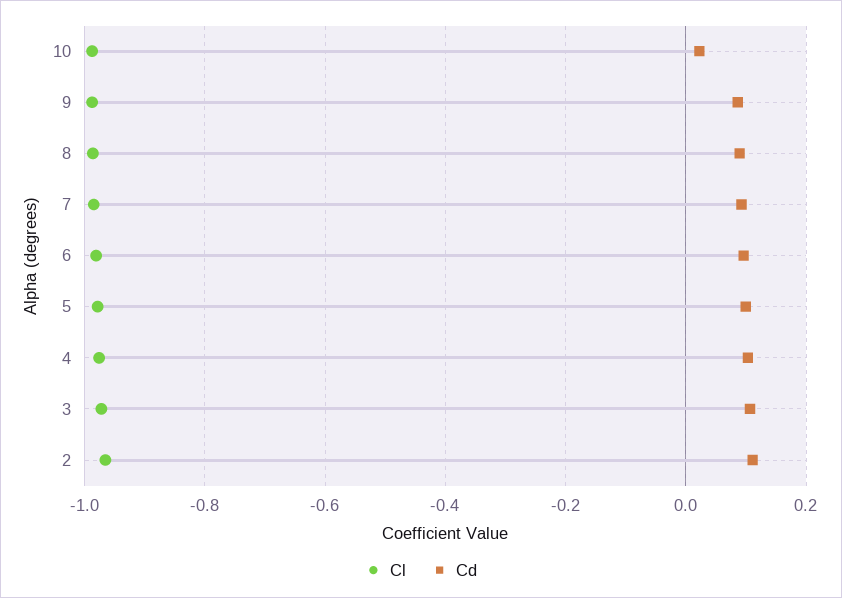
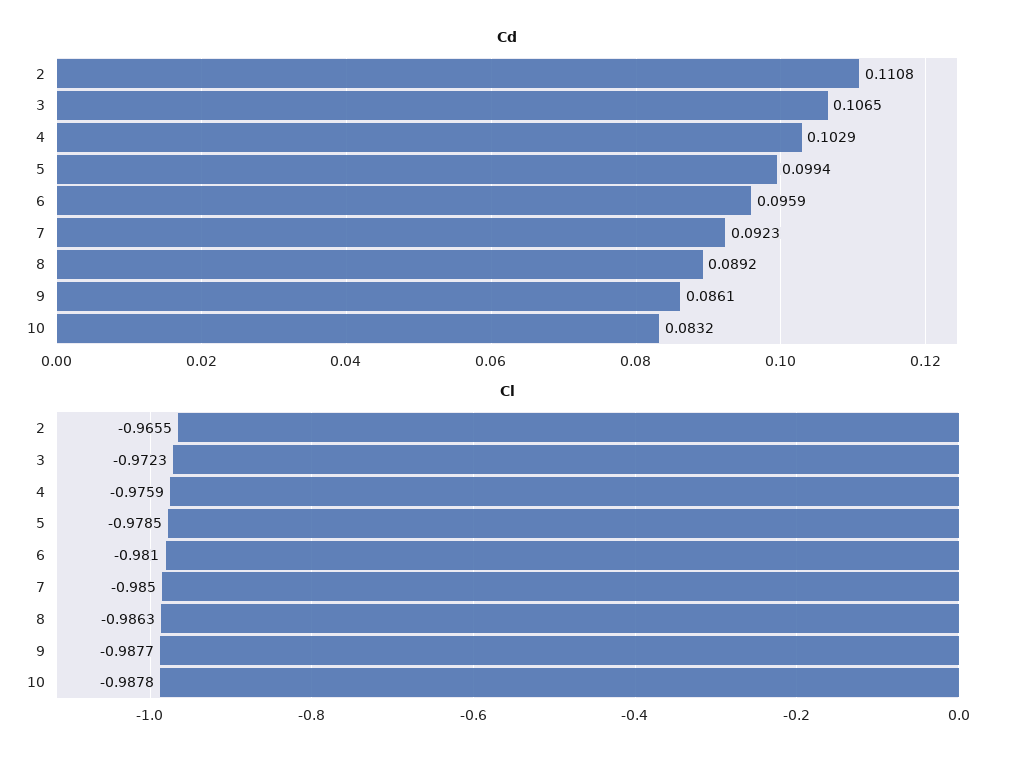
  {
    "Cl": {
      "10": -0.9878,
      "9": -0.9877,
      "8": -0.9863,
      "7": -0.985,
      "6": -0.981,
      "5": -0.9785,
      "4": -0.9759,
      "3": -0.9723,
      "2": -0.9655
    },
    "Cd": {
-     "10": 0.02,
+     "10": 0.0832,
      "9": 0.0861,
      "8": 0.0892,
      "7": 0.0923,
      "6": 0.0959,
      "5": 0.0994,
      "4": 0.1029,
      "3": 0.1065,
      "2": 0.1108
    }
  }

